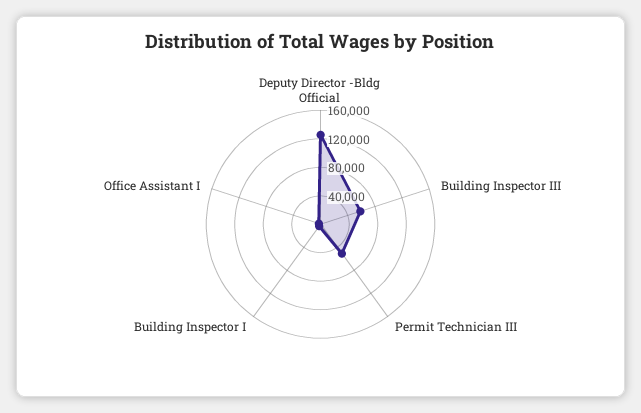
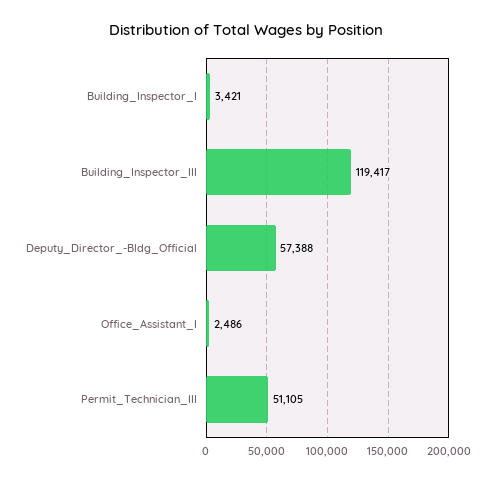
  {
-   "Deputy Director -Bldg Official": 120000,
+   "Deputy Director -Bldg Official": 57388,
-   "Building Inspector III": 60000,
+   "Building Inspector III": 119417,
    "Permit Technician III": 51105,
    "Building Inspector I": 3421,
    "Office Assistant I": 2486
  }

